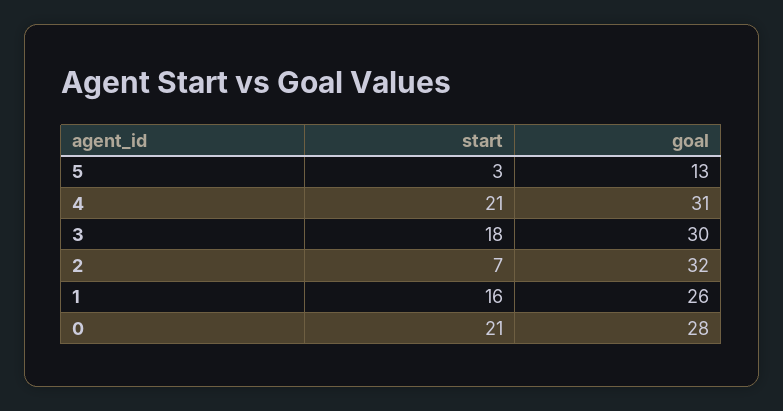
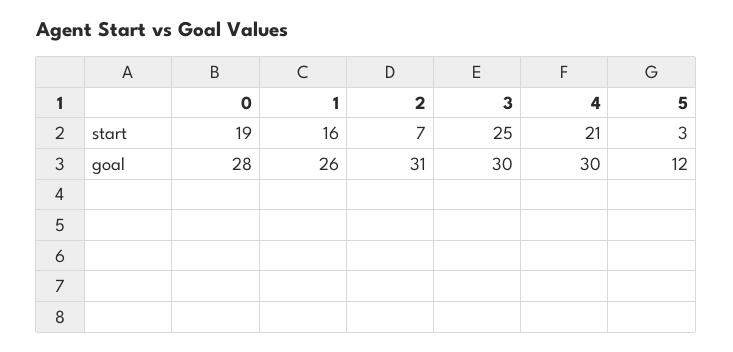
  {
    "start": {
      "5": 3,
      "4": 21,
-     "3": 18,
+     "3": 25,
      "2": 7,
      "1": 16,
-     "0": 21
+     "0": 19
    },
    "goal": {
-     "5": 13,
+     "5": 12,
-     "4": 31,
+     "4": 30,
      "3": 30,
-     "2": 32,
+     "2": 31,
      "1": 26,
      "0": 28
    }
  }

